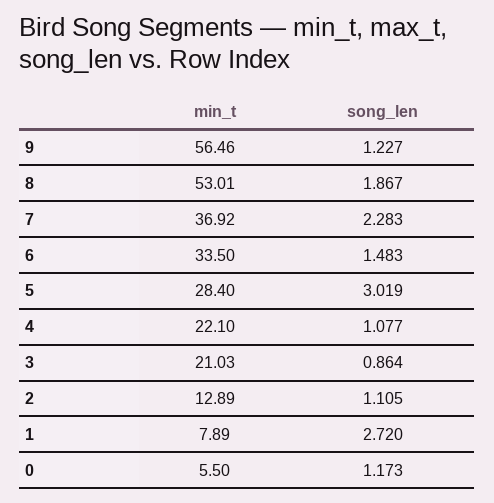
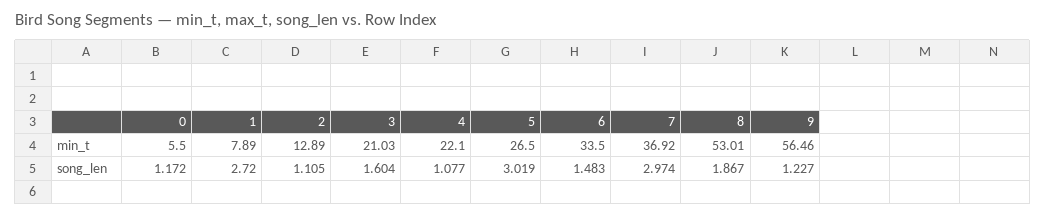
  {
    "min_t": {
      "9": 56.46,
      "8": 53.01,
      "7": 36.92,
      "6": 33.5,
-     "5": 28.4,
+     "5": 26.5,
      "4": 22.1,
      "3": 21.03,
      "2": 12.89,
      "1": 7.89,
      "0": 5.5
    },
    "song_len": {
      "9": 1.227,
      "8": 1.867,
-     "7": 2.283,
+     "7": 2.974,
      "6": 1.483,
      "5": 3.019,
      "4": 1.077,
-     "3": 0.864,
+     "3": 1.604,
      "2": 1.105,
      "1": 2.72,
-     "0": 1.173
+     "0": 1.172
    }
  }

